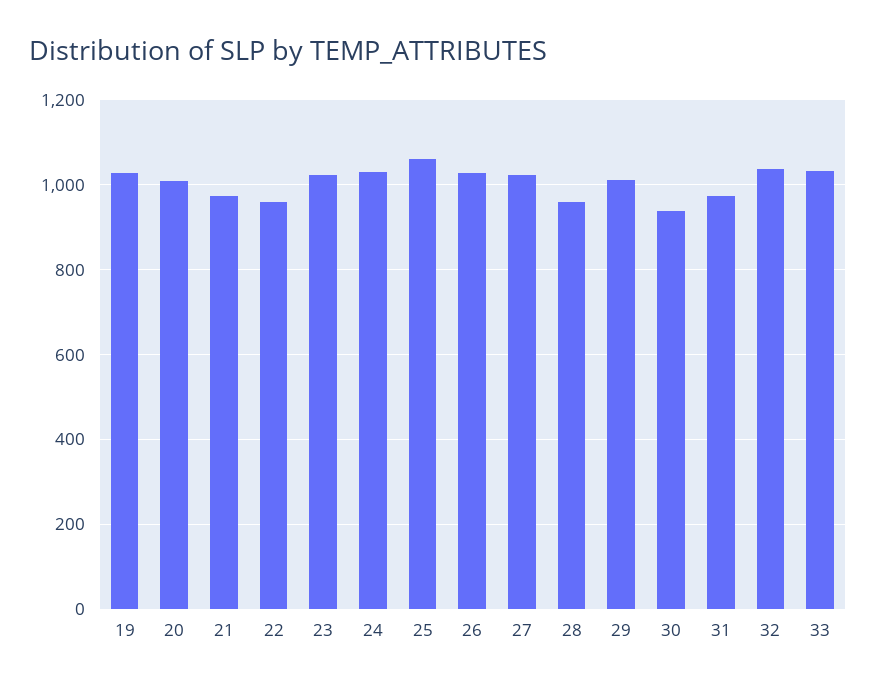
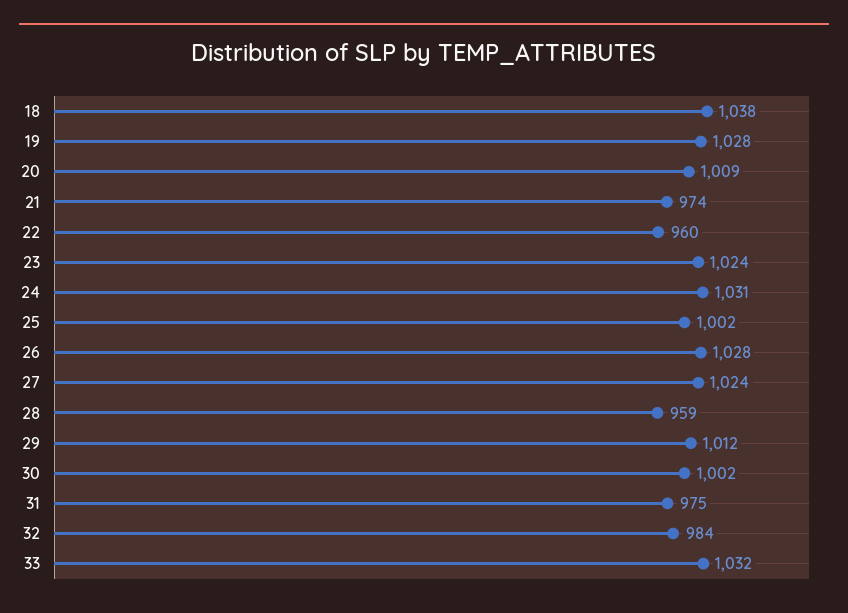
  {
    "19": 1028,
    "20": 1009,
    "21": 974,
    "22": 960,
    "23": 1024,
    "24": 1031,
-   "25": 1060,
+   "25": 1002,
    "26": 1028,
    "27": 1024,
    "28": 959,
    "29": 1012,
-   "30": 940,
+   "30": 1002,
    "31": 975,
-   "32": 1040,
+   "32": 984,
-   "33": 1032
+   "33": 1032,
+   "18": 1038
  }

